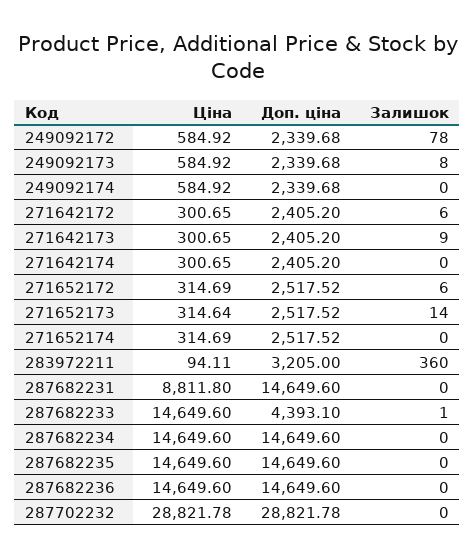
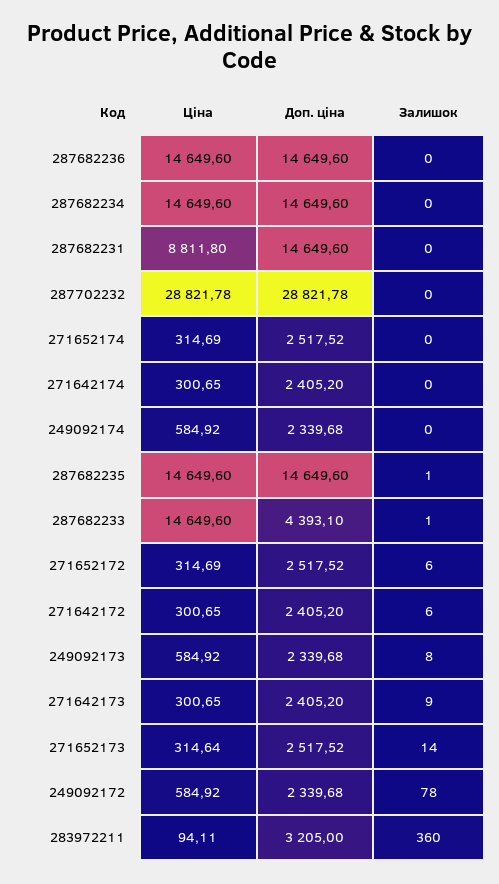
  {
    "Ціна": {
      "249092172": 584.92,
      "249092173": 584.92,
      "249092174": 584.92,
      "271642172": 300.65,
      "271642173": 300.65,
      "271642174": 300.65,
      "271652172": 314.69,
      "271652173": 314.64,
      "271652174": 314.69,
      "283972211": 94.11,
      "287682231": 8811.8,
      "287682233": 14649.6,
      "287682234": 14649.6,
      "287682235": 14649.6,
      "287682236": 14649.6,
      "287702232": 28821.78
    },
    "Доп. ціна": {
      "249092172": 2339.68,
      "249092173": 2339.68,
      "249092174": 2339.68,
      "271642172": 2405.2,
      "271642173": 2405.2,
      "271642174": 2405.2,
      "271652172": 2517.52,
      "271652173": 2517.52,
      "271652174": 2517.52,
      "283972211": 3205,
      "287682231": 14649.6,
      "287682233": 4393.1,
      "287682234": 14649.6,
      "287682235": 14649.6,
      "287682236": 14649.6,
      "287702232": 28821.78
    },
    "Залишок": {
      "249092172": 78,
      "249092173": 8,
      "249092174": 0,
      "271642172": 6,
      "271642173": 9,
      "271642174": 0,
      "271652172": 6,
      "271652173": 14,
      "271652174": 0,
      "283972211": 360,
      "287682231": 0,
      "287682233": 1,
      "287682234": 0,
-     "287682235": 0,
+     "287682235": 1,
      "287682236": 0,
      "287702232": 0
    }
  }

